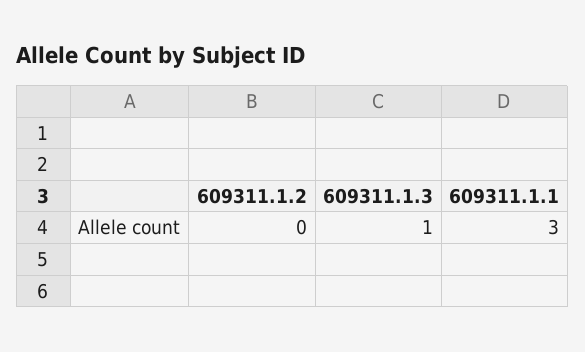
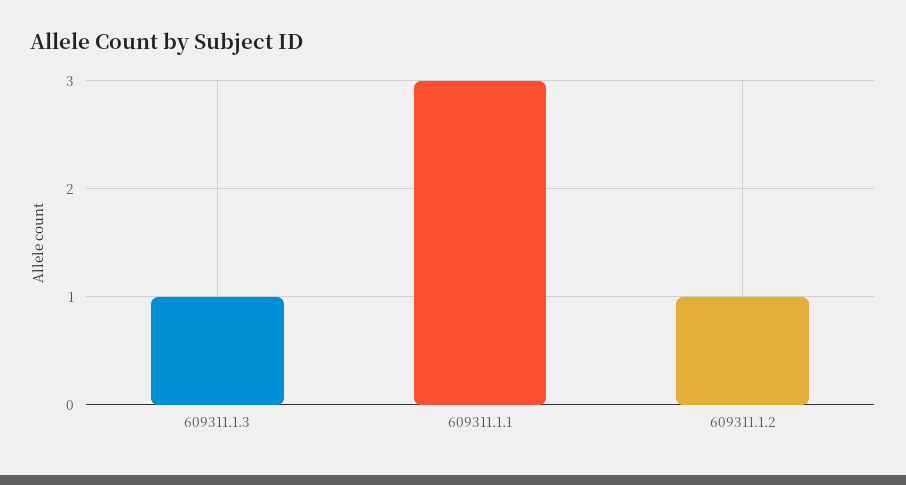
  {
-   "609311.1.2": 0,
+   "609311.1.2": 1,
    "609311.1.3": 1,
    "609311.1.1": 3
  }

